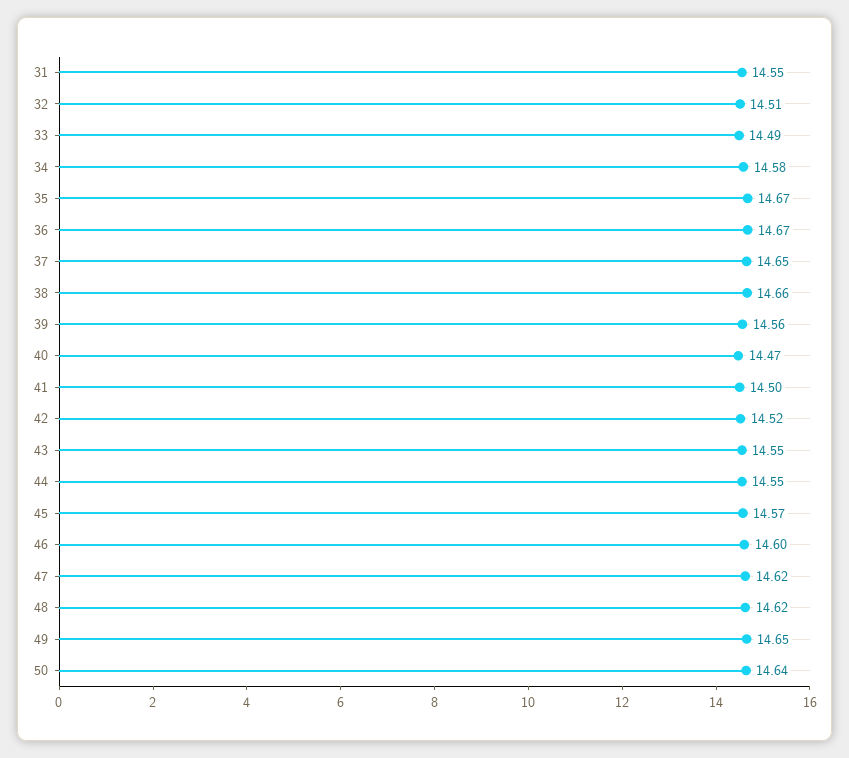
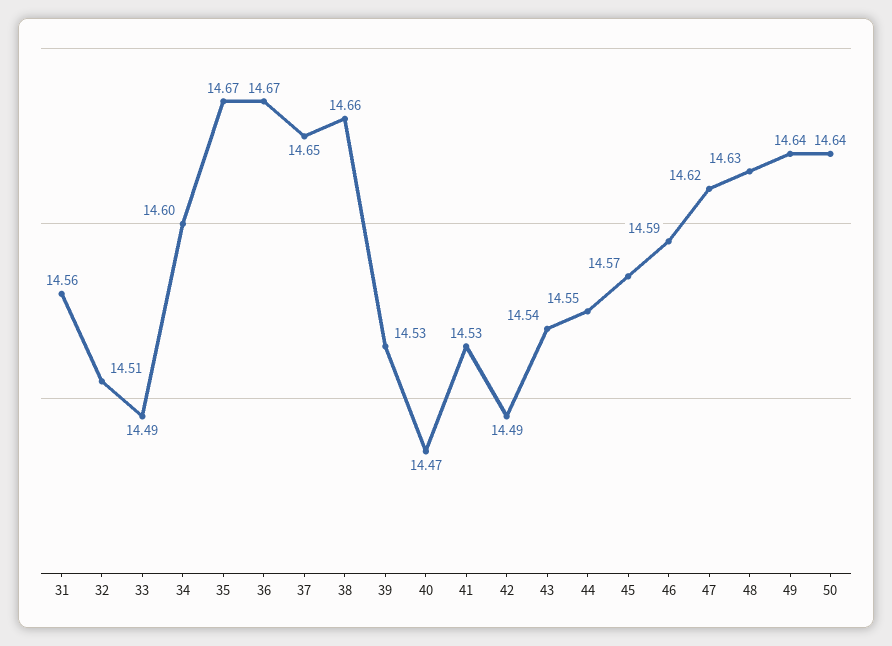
  {
-   "31": 14.55,
+   "31": 14.56,
    "32": 14.51,
    "33": 14.49,
-   "34": 14.58,
+   "34": 14.6,
    "35": 14.67,
    "36": 14.67,
    "37": 14.65,
    "38": 14.66,
-   "39": 14.56,
+   "39": 14.53,
    "40": 14.47,
-   "41": 14.5,
+   "41": 14.53,
-   "42": 14.52,
+   "42": 14.49,
-   "43": 14.55,
+   "43": 14.54,
    "44": 14.55,
    "45": 14.57,
-   "46": 14.6,
+   "46": 14.59,
    "47": 14.62,
-   "48": 14.62,
+   "48": 14.63,
-   "49": 14.65,
+   "49": 14.64,
    "50": 14.64
  }

